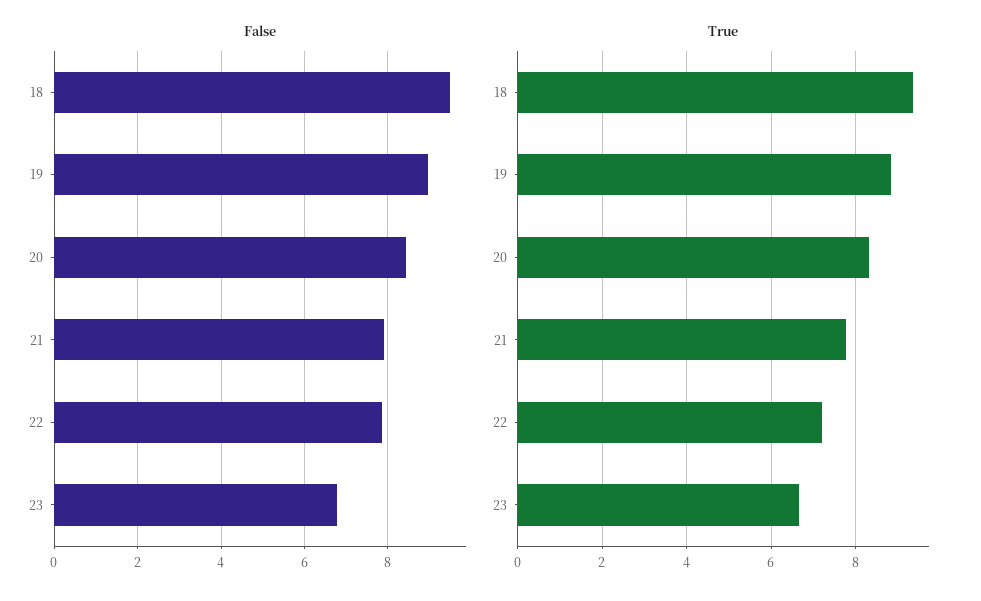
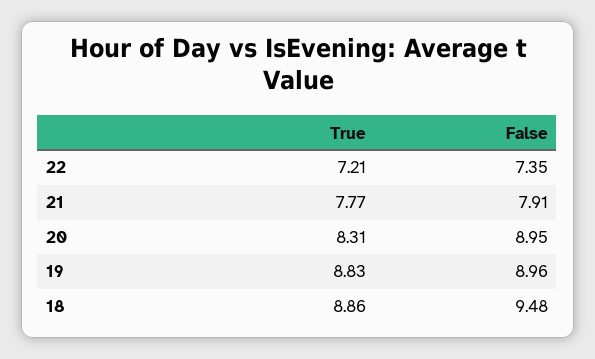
  {
    "False": {
      "18": 9.48,
      "19": 8.96,
-     "20": 8.4,
+     "20": 8.95,
      "21": 7.91,
-     "22": 7.8,
+     "22": 7.35
-     "23": 6.8
    },
    "True": {
-     "18": 9.4,
+     "18": 8.86,
      "19": 8.83,
      "20": 8.31,
      "21": 7.77,
-     "22": 7.21,
+     "22": 7.21
-     "23": 6.6
    }
  }

